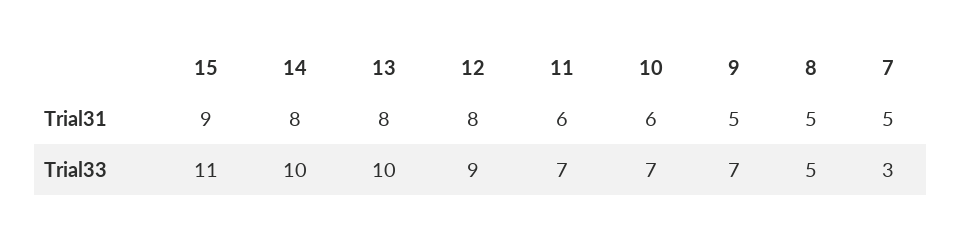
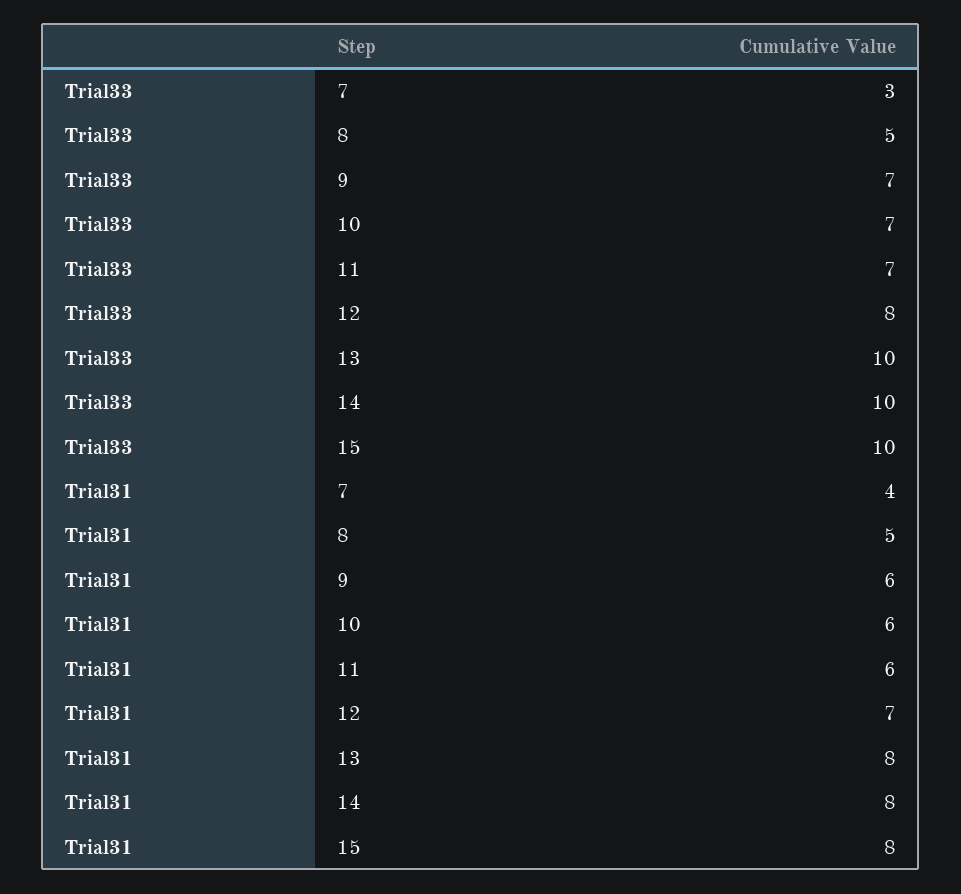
  {
    "15": {
-     "Trial31": 9,
+     "Trial31": 8,
-     "Trial33": 11
+     "Trial33": 10
    },
    "14": {
      "Trial31": 8,
      "Trial33": 10
    },
    "13": {
      "Trial31": 8,
      "Trial33": 10
    },
    "12": {
-     "Trial31": 8,
+     "Trial31": 7,
-     "Trial33": 9
+     "Trial33": 8
    },
    "11": {
      "Trial31": 6,
      "Trial33": 7
    },
    "10": {
      "Trial31": 6,
      "Trial33": 7
    },
    "9": {
-     "Trial31": 5,
+     "Trial31": 6,
      "Trial33": 7
    },
    "8": {
      "Trial31": 5,
      "Trial33": 5
    },
    "7": {
-     "Trial31": 5,
+     "Trial31": 4,
      "Trial33": 3
    }
  }

